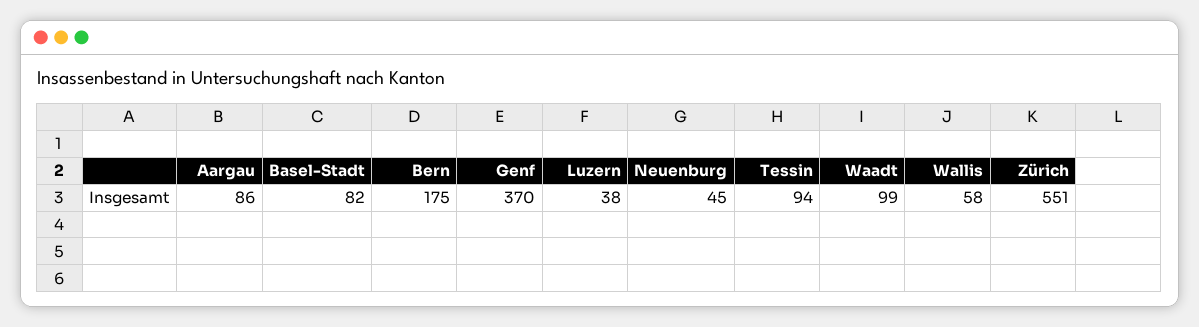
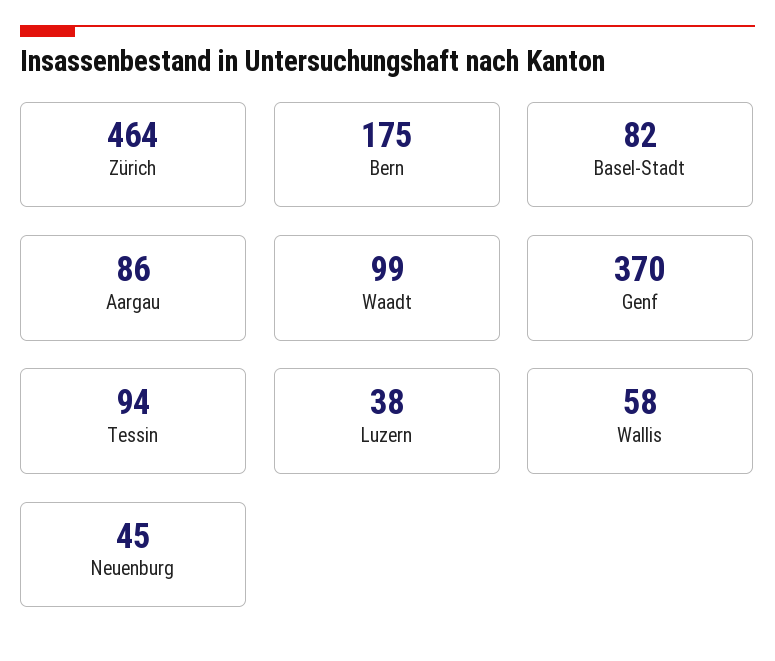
  {
    "Aargau": 86,
    "Basel-Stadt": 82,
    "Bern": 175,
    "Genf": 370,
    "Luzern": 38,
    "Neuenburg": 45,
    "Tessin": 94,
    "Waadt": 99,
    "Wallis": 58,
-   "Zürich": 551
+   "Zürich": 464
  }

